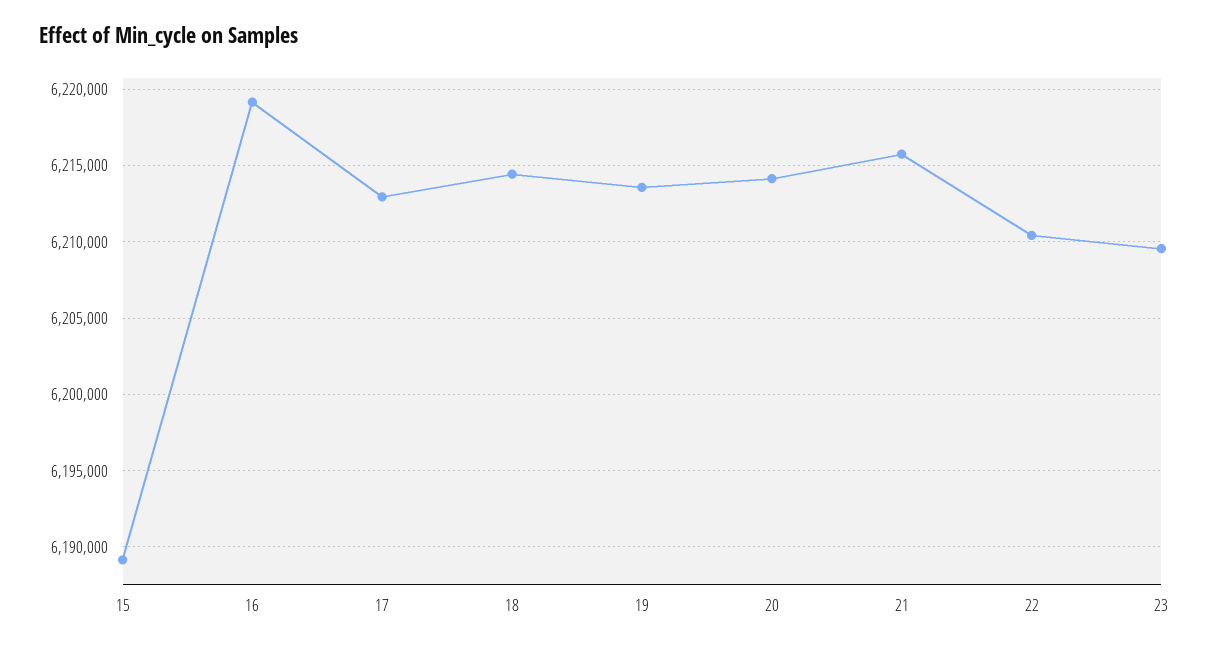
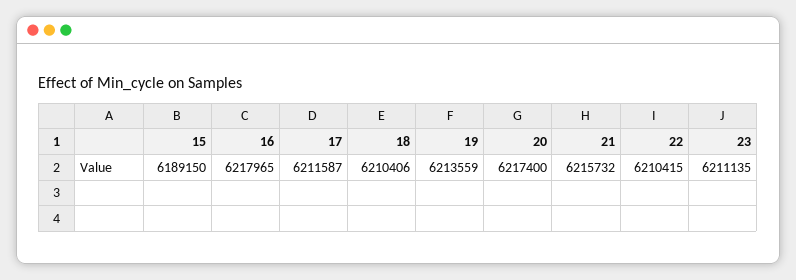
  {
    "15": 6189150,
-   "16": 6219000,
+   "16": 6217965,
-   "17": 6213000,
+   "17": 6211587,
-   "18": 6214500,
+   "18": 6210406,
    "19": 6213559,
-   "20": 6214000,
+   "20": 6217400,
    "21": 6215732,
    "22": 6210415,
-   "23": 6209500
+   "23": 6211135
  }

